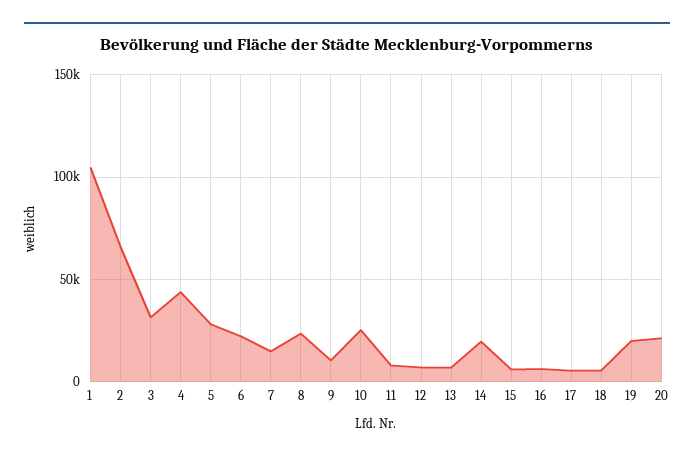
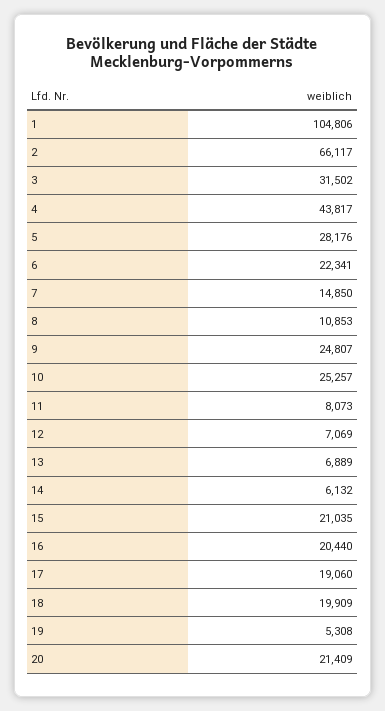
  {
    "1": 104806,
    "2": 66117,
    "3": 31502,
    "4": 43817,
    "5": 28176,
    "6": 22341,
    "7": 14850,
-   "8": 25000,
+   "8": 10853,
-   "9": 10000,
+   "9": 24807,
    "10": 25257,
    "11": 8073,
    "12": 7069,
    "13": 6889,
-   "14": 20000,
+   "14": 6132,
-   "15": 5000,
+   "15": 21035,
-   "16": 5000,
+   "16": 20440,
-   "17": 5000,
+   "17": 19060,
-   "18": 5000,
+   "18": 19909,
-   "19": 20000,
+   "19": 5308,
    "20": 21409
  }

